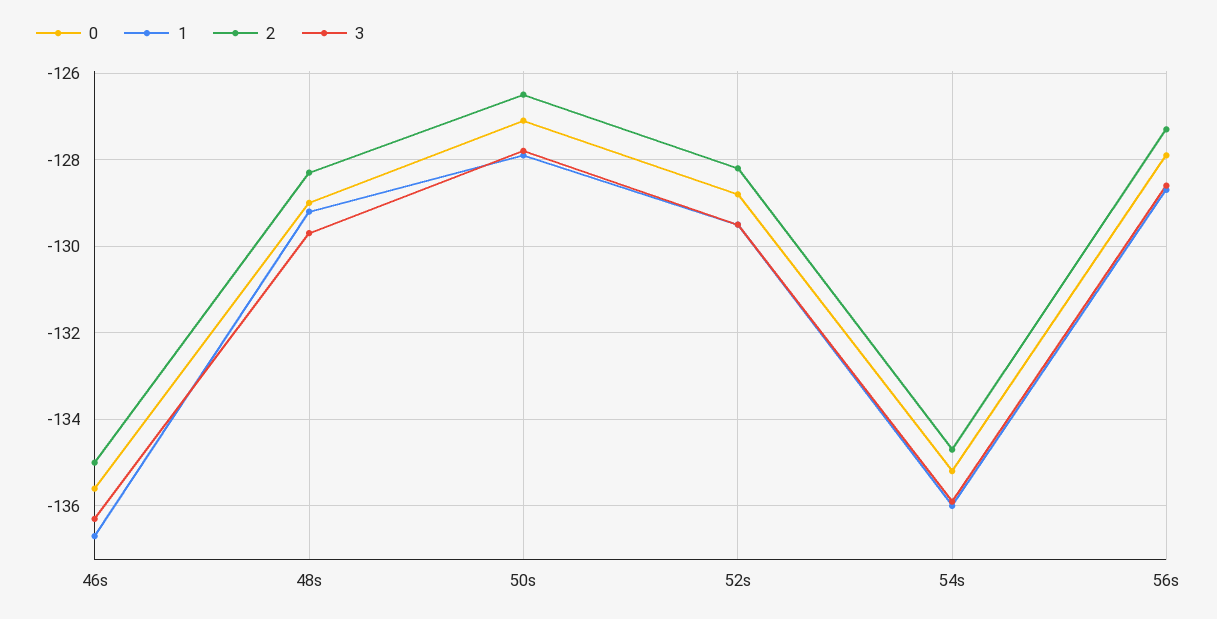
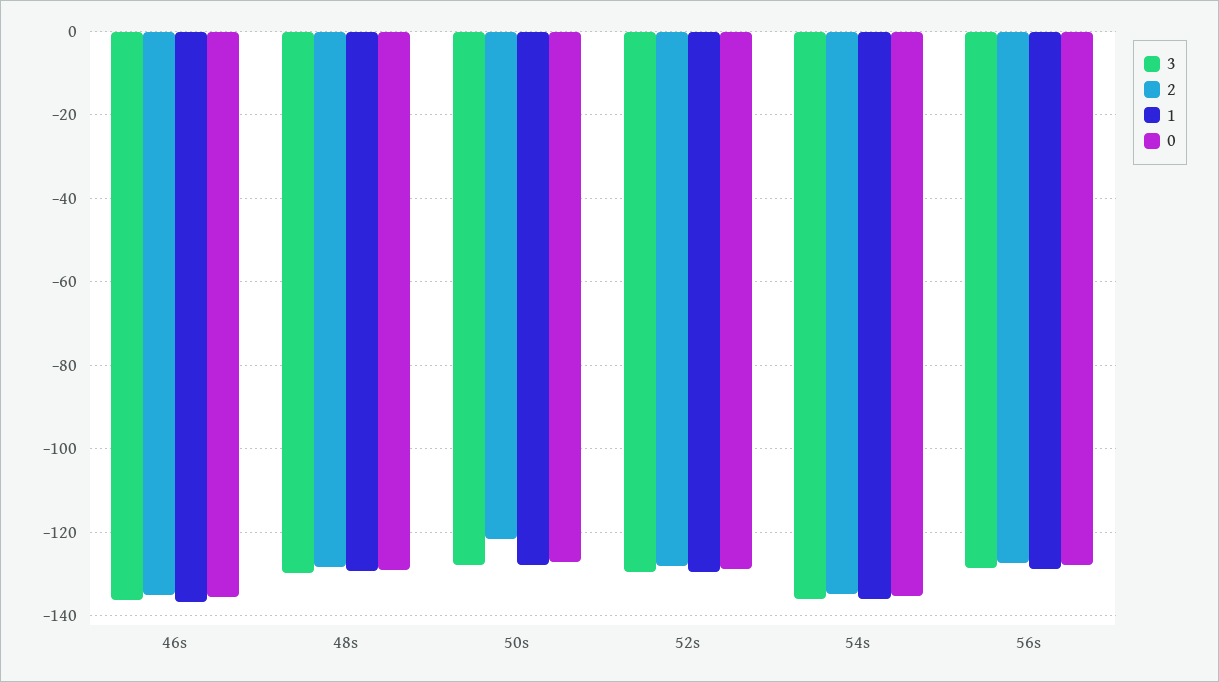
  {
    "0": {
      "46s": -135.5,
      "48s": -129,
      "50s": -127,
      "52s": -129,
      "54s": -135,
      "56s": -128
    },
    "1": {
      "46s": -136.5,
      "48s": -129,
      "50s": -128,
      "52s": -129.5,
      "54s": -136,
      "56s": -128.5
    },
    "2": {
      "46s": -135,
      "48s": -128.5,
-     "50s": -126.5,
+     "50s": -122,
      "52s": -128,
      "54s": -134.5,
      "56s": -127.5
    },
    "3": {
      "46s": -136.5,
      "48s": -129.5,
      "50s": -128,
      "52s": -129.5,
      "54s": -136,
      "56s": -128.5
    }
  }

